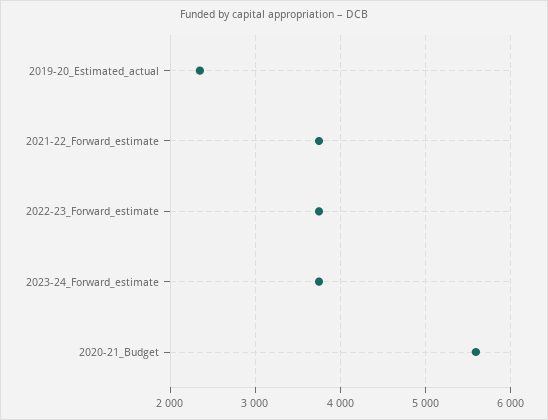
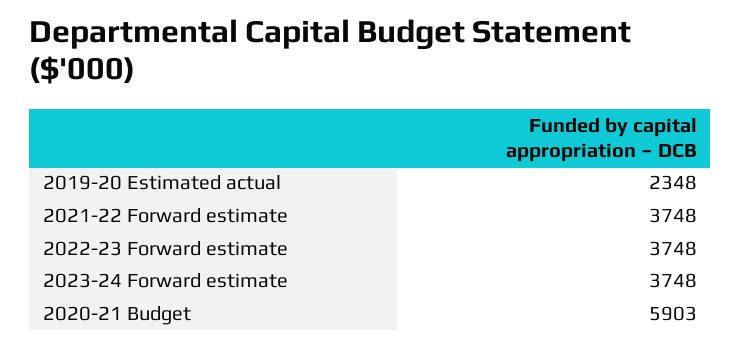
  {
    "2019-20_Estimated_actual": 2348,
    "2021-22_Forward_estimate": 3748,
    "2022-23_Forward_estimate": 3748,
    "2023-24_Forward_estimate": 3748,
-   "2020-21_Budget": 5600
+   "2020-21_Budget": 5903
  }

